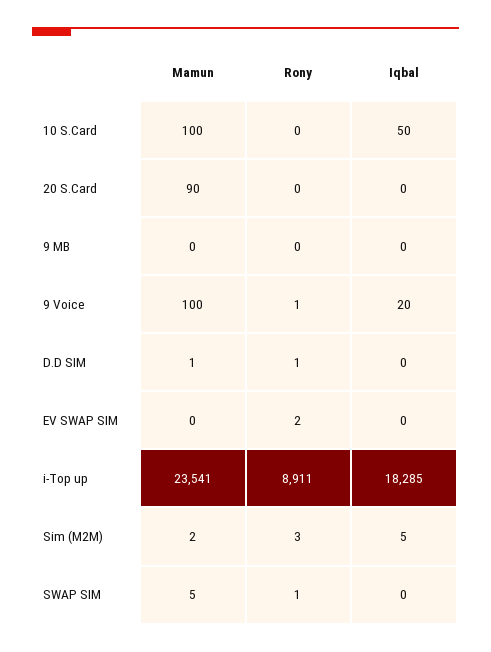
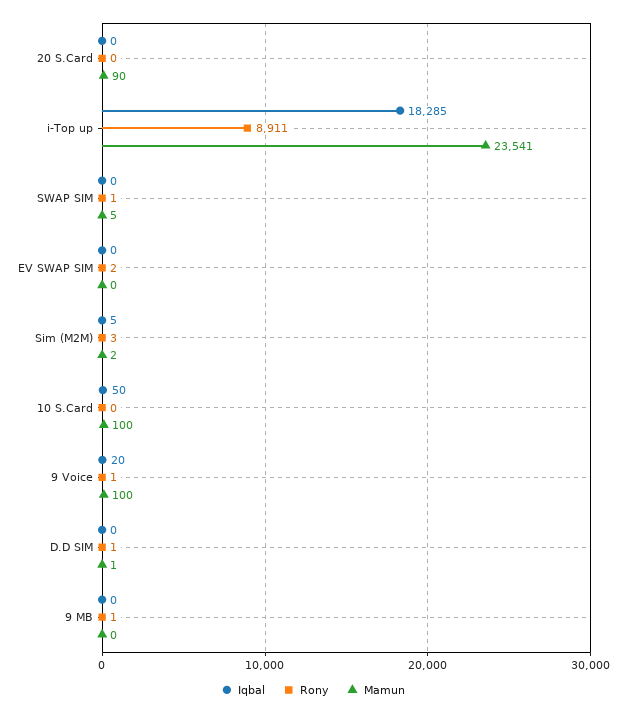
  {
    "Mamun": {
      "10 S.Card": 100,
      "20 S.Card": 90,
      "9 MB": 0,
      "9 Voice": 100,
      "D.D SIM": 1,
      "EV SWAP SIM": 0,
      "i-Top up": 23541,
      "Sim (M2M)": 2,
      "SWAP SIM": 5
    },
    "Rony": {
      "10 S.Card": 0,
      "20 S.Card": 0,
-     "9 MB": 0,
+     "9 MB": 1,
      "9 Voice": 1,
      "D.D SIM": 1,
      "EV SWAP SIM": 2,
      "i-Top up": 8911,
      "Sim (M2M)": 3,
      "SWAP SIM": 1
    },
    "Iqbal": {
      "10 S.Card": 50,
      "20 S.Card": 0,
      "9 MB": 0,
      "9 Voice": 20,
      "D.D SIM": 0,
      "EV SWAP SIM": 0,
      "i-Top up": 18285,
      "Sim (M2M)": 5,
      "SWAP SIM": 0
    }
  }

